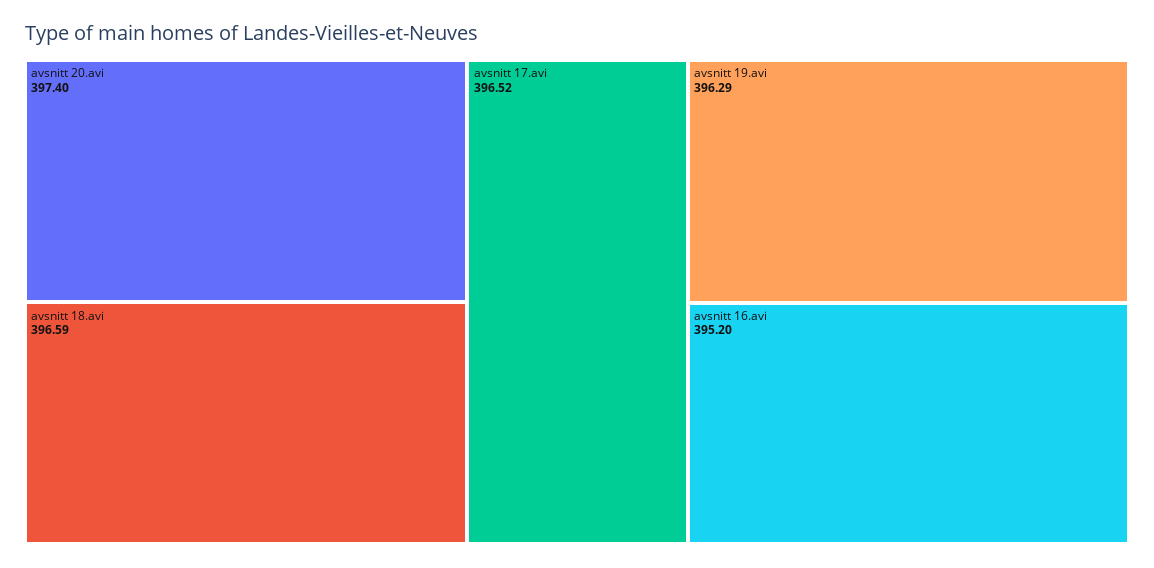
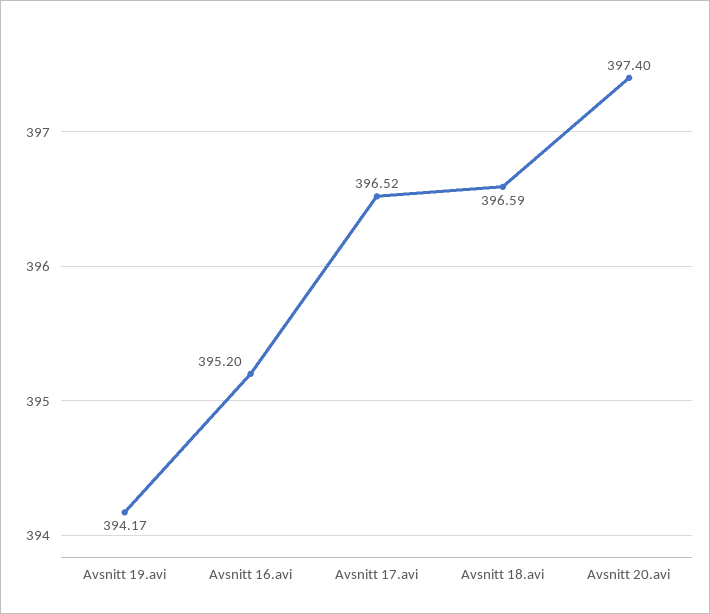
  {
    "avsnitt 20.avi": 397.4,
    "avsnitt 18.avi": 396.59,
    "avsnitt 17.avi": 396.52,
-   "avsnitt 19.avi": 396.29,
+   "avsnitt 19.avi": 394.17,
    "avsnitt 16.avi": 395.2
  }

